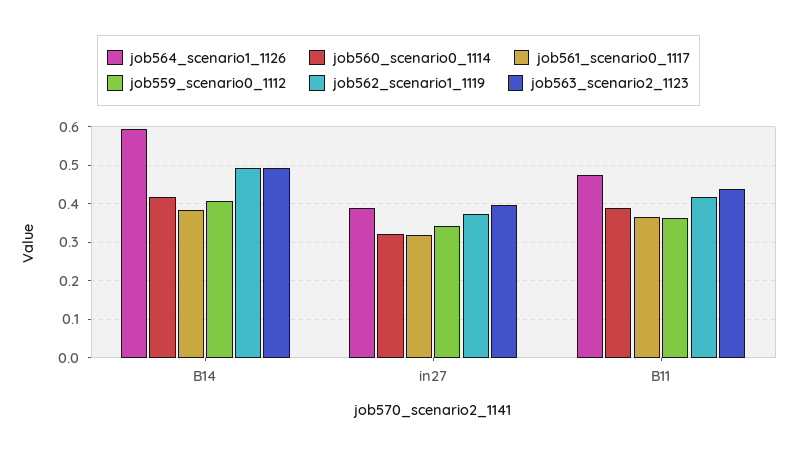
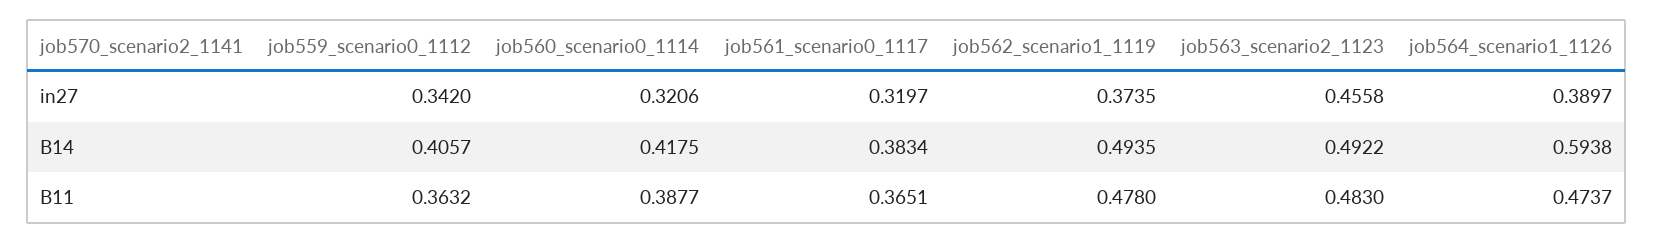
  {
    "job564_scenario1_1126": {
      "B14": 0.5938,
      "in27": 0.3897,
      "B11": 0.4737
    },
    "job560_scenario0_1114": {
      "B14": 0.4175,
      "in27": 0.3206,
      "B11": 0.3877
    },
    "job561_scenario0_1117": {
      "B14": 0.3834,
      "in27": 0.3197,
      "B11": 0.3651
    },
    "job559_scenario0_1112": {
      "B14": 0.4057,
      "in27": 0.342,
      "B11": 0.3632
    },
    "job562_scenario1_1119": {
      "B14": 0.4935,
      "in27": 0.3735,
-     "B11": 0.42
+     "B11": 0.478
    },
    "job563_scenario2_1123": {
      "B14": 0.4922,
-     "in27": 0.4,
+     "in27": 0.4558,
-     "B11": 0.44
+     "B11": 0.483
    }
  }

